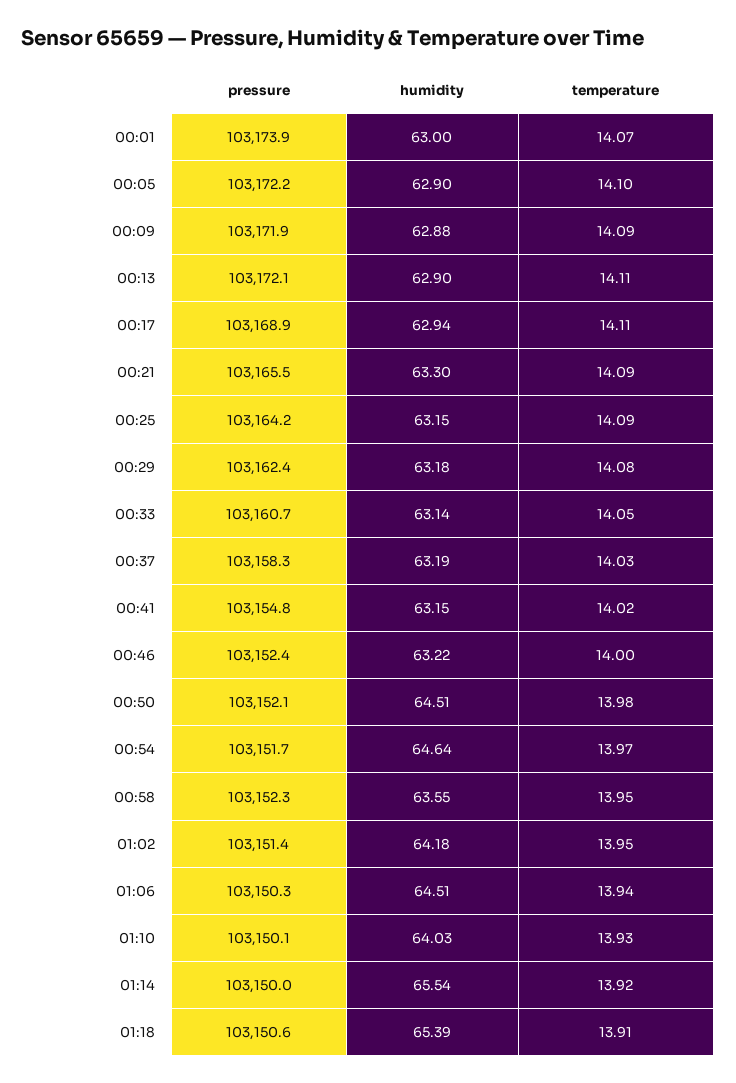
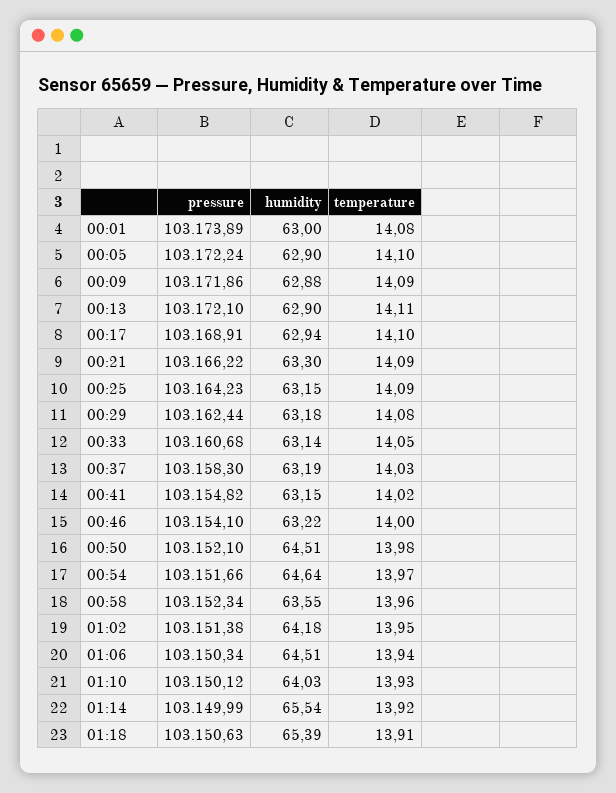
  {
    "pressure": {
      "00:01": 103173.89,
      "00:05": 103172.24,
      "00:09": 103171.86,
      "00:13": 103172.1,
      "00:17": 103168.91,
-     "00:21": 103165.5,
+     "00:21": 103166.22,
      "00:25": 103164.23,
      "00:29": 103162.44,
      "00:33": 103160.68,
      "00:37": 103158.3,
      "00:41": 103154.82,
-     "00:46": 103152.4,
+     "00:46": 103154.1,
      "00:50": 103152.1,
      "00:54": 103151.66,
      "00:58": 103152.34,
      "01:02": 103151.38,
      "01:06": 103150.34,
      "01:10": 103150.12,
      "01:14": 103149.99,
      "01:18": 103150.63
    },
    "humidity": {
      "00:01": 63,
      "00:05": 62.9,
      "00:09": 62.88,
      "00:13": 62.9,
      "00:17": 62.94,
      "00:21": 63.3,
      "00:25": 63.15,
      "00:29": 63.18,
      "00:33": 63.14,
      "00:37": 63.19,
      "00:41": 63.15,
      "00:46": 63.22,
      "00:50": 64.51,
      "00:54": 64.64,
      "00:58": 63.55,
      "01:02": 64.18,
      "01:06": 64.51,
      "01:10": 64.03,
      "01:14": 65.54,
      "01:18": 65.39
    },
    "temperature": {
-     "00:01": 14.07,
+     "00:01": 14.08,
      "00:05": 14.1,
      "00:09": 14.09,
      "00:13": 14.11,
-     "00:17": 14.11,
+     "00:17": 14.1,
      "00:21": 14.09,
      "00:25": 14.09,
      "00:29": 14.08,
      "00:33": 14.05,
      "00:37": 14.03,
      "00:41": 14.02,
      "00:46": 14,
      "00:50": 13.98,
      "00:54": 13.97,
-     "00:58": 13.95,
+     "00:58": 13.96,
      "01:02": 13.95,
      "01:06": 13.94,
      "01:10": 13.93,
      "01:14": 13.92,
      "01:18": 13.91
    }
  }

